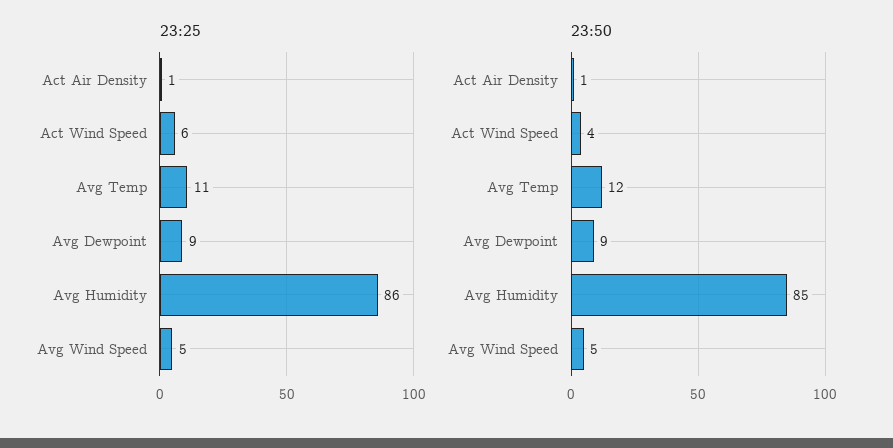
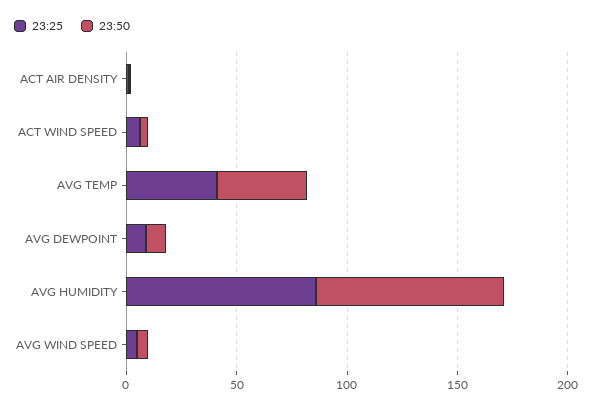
  {
    "23:25": {
      "Act Air Density": 1,
      "Act Wind Speed": 6,
-     "Avg Temp": 11,
+     "Avg Temp": 40,
      "Avg Dewpoint": 9,
      "Avg Humidity": 86,
      "Avg Wind Speed": 5
    },
    "23:50": {
      "Act Air Density": 1,
      "Act Wind Speed": 4,
-     "Avg Temp": 12,
+     "Avg Temp": 40,
      "Avg Dewpoint": 9,
      "Avg Humidity": 85,
      "Avg Wind Speed": 5
    }
  }

